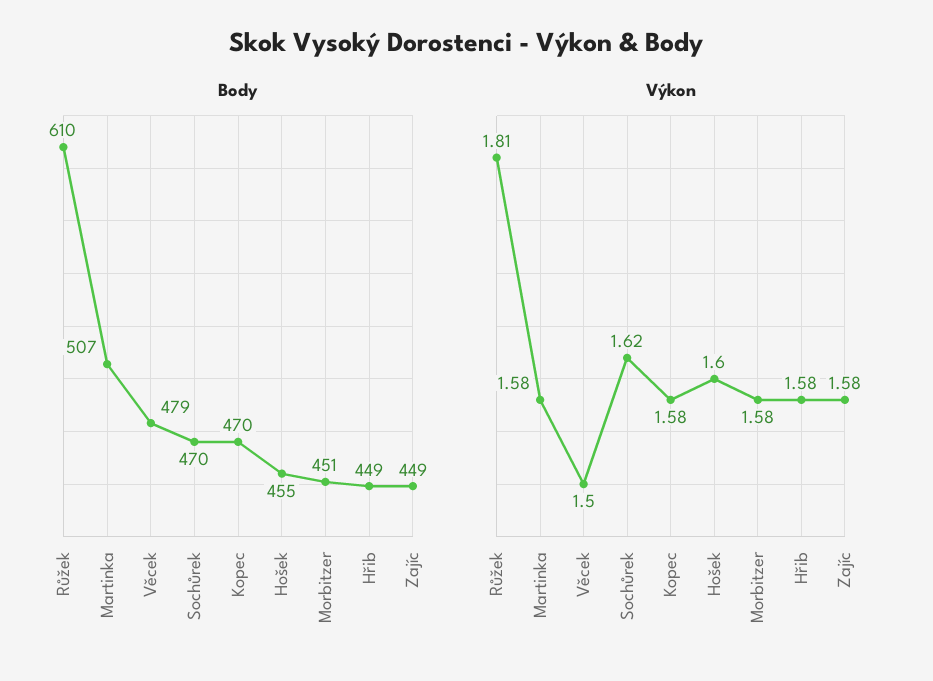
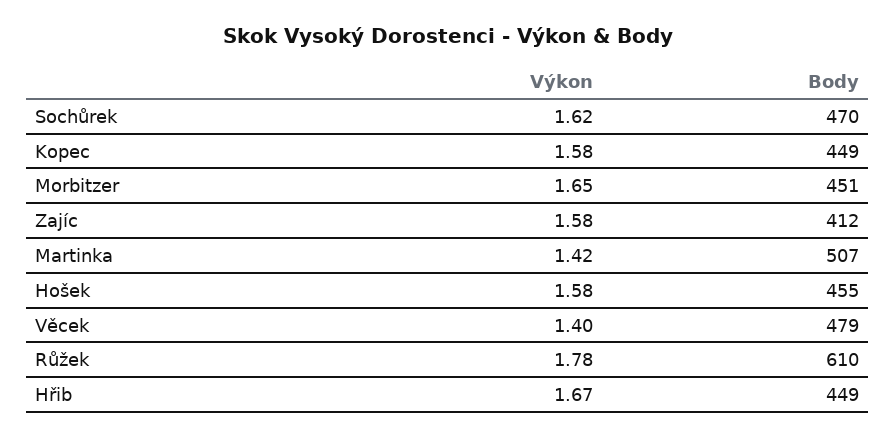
  {
    "Body": {
      "Růžek": 610,
      "Martinka": 507,
      "Věcek": 479,
      "Sochůrek": 470,
-     "Kopec": 470,
+     "Kopec": 449,
      "Hošek": 455,
      "Morbitzer": 451,
      "Hřib": 449,
-     "Zajíc": 449
+     "Zajíc": 412
    },
    "Výkon": {
-     "Růžek": 1.81,
+     "Růžek": 1.78,
-     "Martinka": 1.58,
+     "Martinka": 1.42,
-     "Věcek": 1.5,
+     "Věcek": 1.4,
      "Sochůrek": 1.62,
      "Kopec": 1.58,
-     "Hošek": 1.6,
+     "Hošek": 1.58,
-     "Morbitzer": 1.58,
+     "Morbitzer": 1.65,
-     "Hřib": 1.58,
+     "Hřib": 1.67,
      "Zajíc": 1.58
    }
  }

